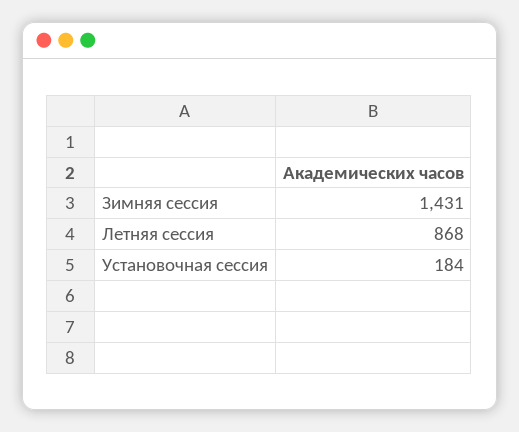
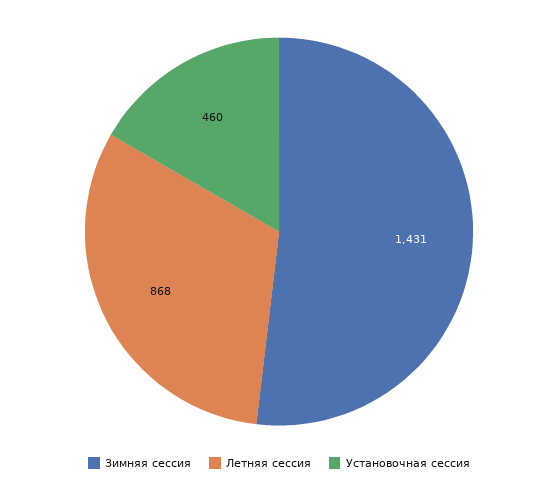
  {
    "Зимняя сессия": 1431,
    "Летняя сессия": 868,
-   "Установочная сессия": 184
+   "Установочная сессия": 460
  }

